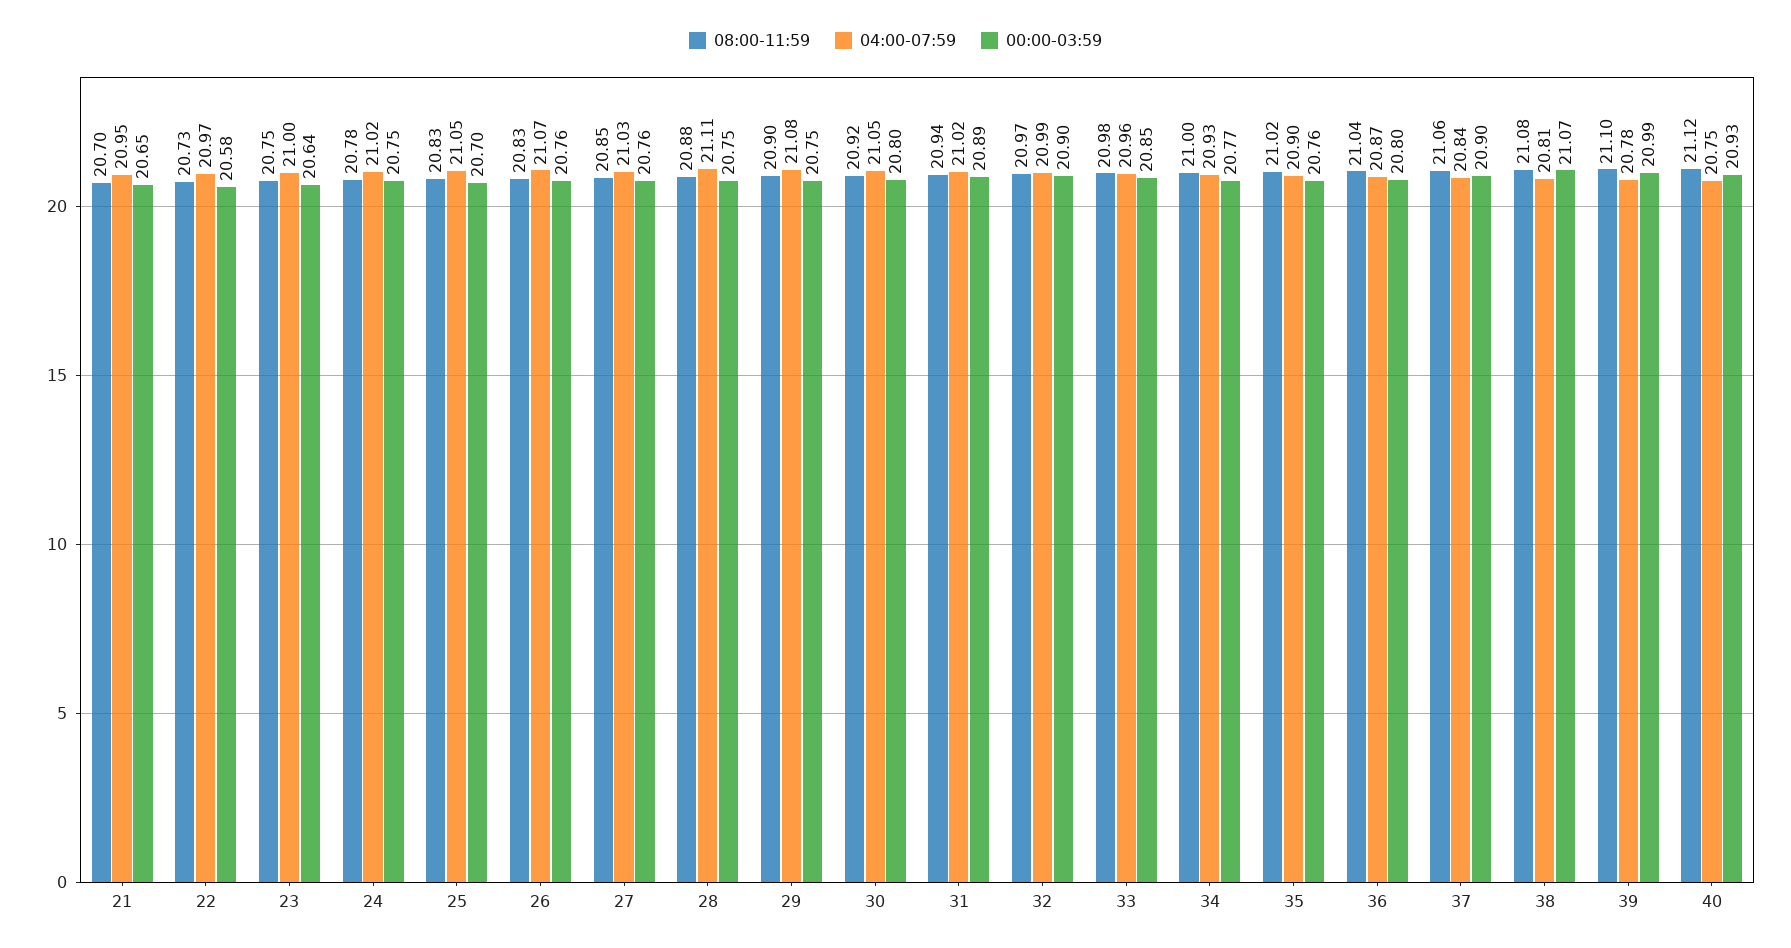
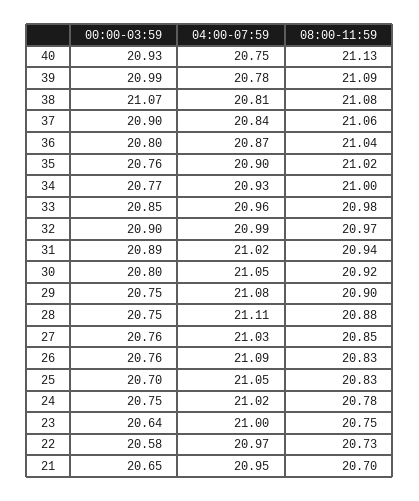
  {
    "08:00-11:59": {
      "21": 20.7,
      "22": 20.73,
      "23": 20.75,
      "24": 20.78,
      "25": 20.83,
      "26": 20.83,
      "27": 20.85,
      "28": 20.88,
      "29": 20.9,
      "30": 20.92,
      "31": 20.94,
      "32": 20.97,
      "33": 20.98,
      "34": 21,
      "35": 21.02,
      "36": 21.04,
      "37": 21.06,
      "38": 21.08,
-     "39": 21.1,
+     "39": 21.09,
-     "40": 21.12
+     "40": 21.13
    },
    "04:00-07:59": {
      "21": 20.95,
      "22": 20.97,
      "23": 21,
      "24": 21.02,
      "25": 21.05,
-     "26": 21.07,
+     "26": 21.09,
      "27": 21.03,
      "28": 21.11,
      "29": 21.08,
      "30": 21.05,
      "31": 21.02,
      "32": 20.99,
      "33": 20.96,
      "34": 20.93,
      "35": 20.9,
      "36": 20.87,
      "37": 20.84,
      "38": 20.81,
      "39": 20.78,
      "40": 20.75
    },
    "00:00-03:59": {
      "21": 20.65,
      "22": 20.58,
      "23": 20.64,
      "24": 20.75,
      "25": 20.7,
      "26": 20.76,
      "27": 20.76,
      "28": 20.75,
      "29": 20.75,
      "30": 20.8,
      "31": 20.89,
      "32": 20.9,
      "33": 20.85,
      "34": 20.77,
      "35": 20.76,
      "36": 20.8,
      "37": 20.9,
      "38": 21.07,
      "39": 20.99,
      "40": 20.93
    }
  }

